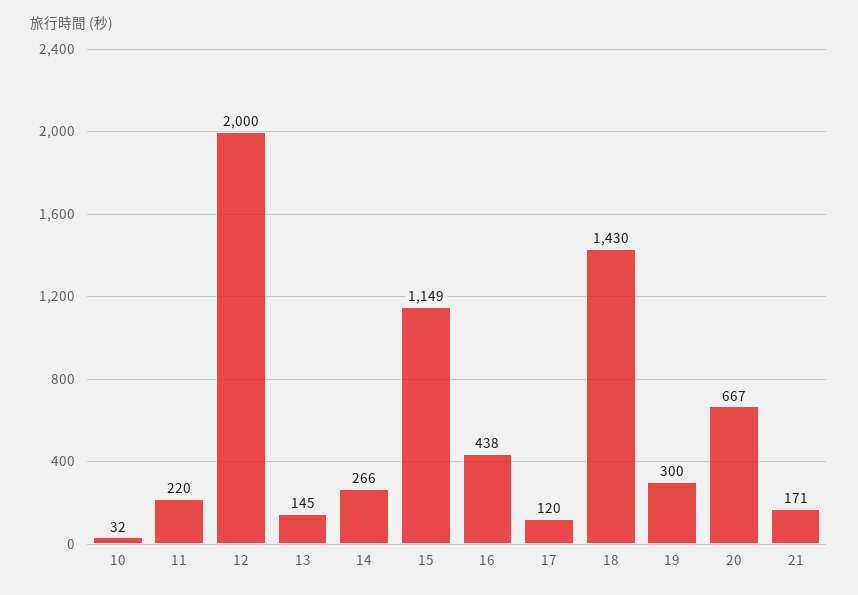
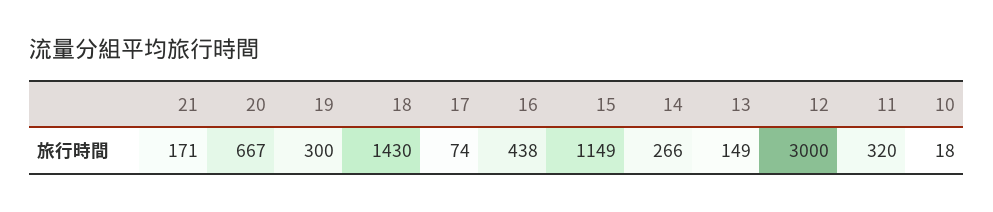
  {
-   "10": 32,
+   "10": 18,
-   "11": 220,
+   "11": 320,
-   "12": 2000,
+   "12": 3000,
-   "13": 145,
+   "13": 149,
    "14": 266,
    "15": 1149,
    "16": 438,
-   "17": 120,
+   "17": 74,
    "18": 1430,
    "19": 300,
    "20": 667,
    "21": 171
  }

